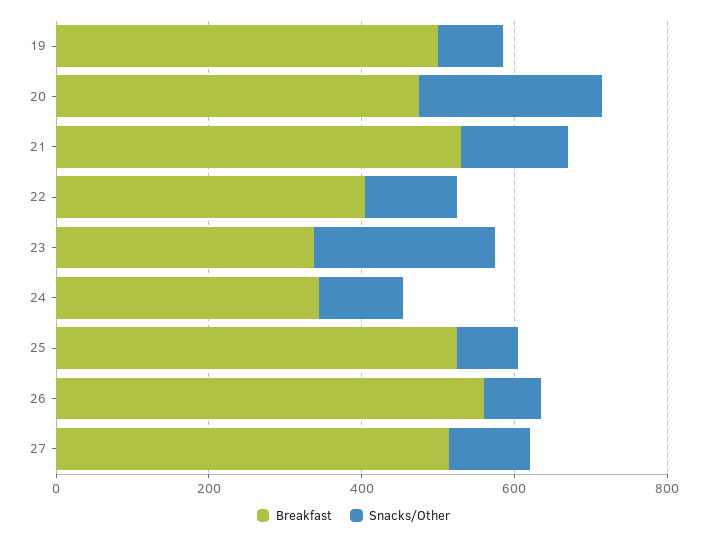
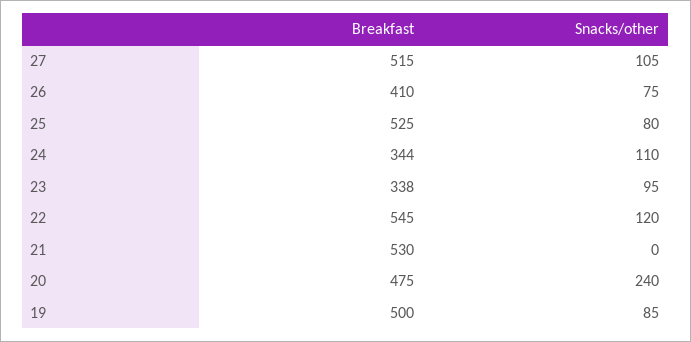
  {
    "Breakfast": {
      "19": 500,
      "20": 475,
      "21": 530,
-     "22": 400,
+     "22": 545,
      "23": 338,
      "24": 344,
      "25": 525,
-     "26": 550,
+     "26": 410,
      "27": 515
    },
    "Snacks/Other": {
      "19": 85,
      "20": 240,
-     "21": 150,
+     "21": 0,
      "22": 120,
-     "23": 250,
+     "23": 95,
      "24": 110,
      "25": 80,
      "26": 75,
      "27": 105
    }
  }

